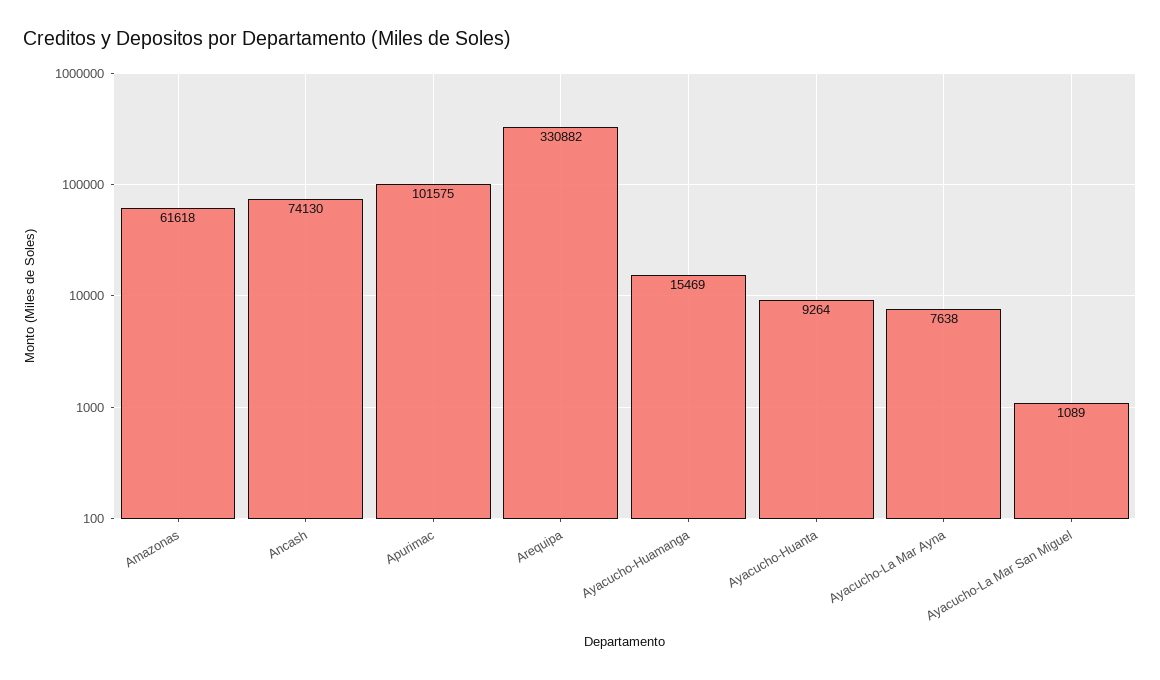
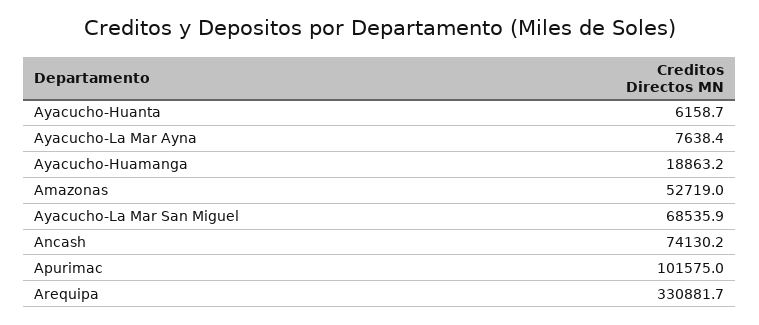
  {
-   "Amazonas": 61618,
+   "Amazonas": 52719,
    "Ancash": 74130.2,
    "Apurimac": 101575,
    "Arequipa": 330881.7,
-   "Ayacucho-Huamanga": 15469,
+   "Ayacucho-Huamanga": 18863.2,
-   "Ayacucho-Huanta": 9264,
+   "Ayacucho-Huanta": 6158.7,
    "Ayacucho-La Mar Ayna": 7638.4,
-   "Ayacucho-La Mar San Miguel": 1089
+   "Ayacucho-La Mar San Miguel": 68535.9
  }

